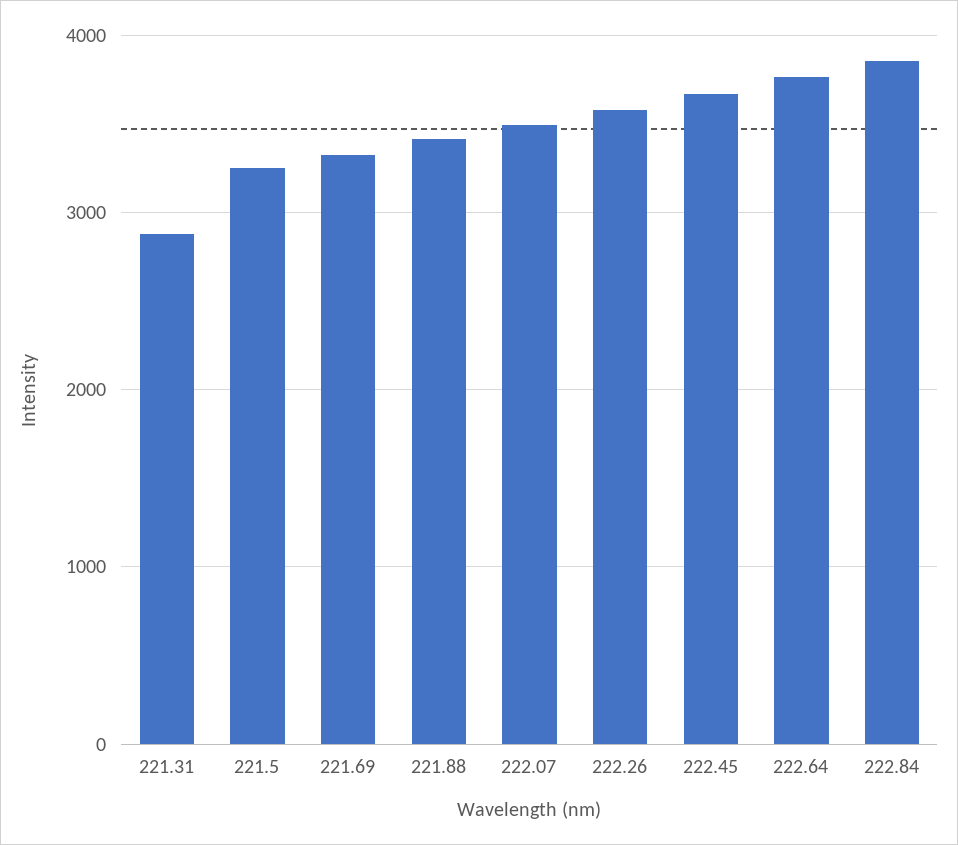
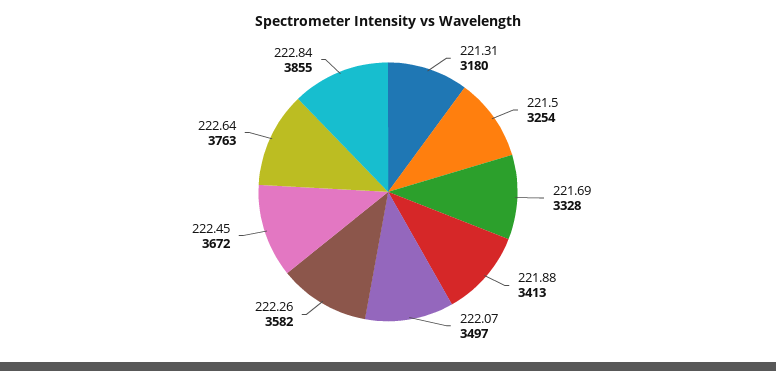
  {
-   "221.31": 2900,
+   "221.31": 3180,
    "221.5": 3254,
    "221.69": 3328,
    "221.88": 3413,
    "222.07": 3497,
    "222.26": 3582,
    "222.45": 3672,
    "222.64": 3763,
    "222.84": 3855
  }

